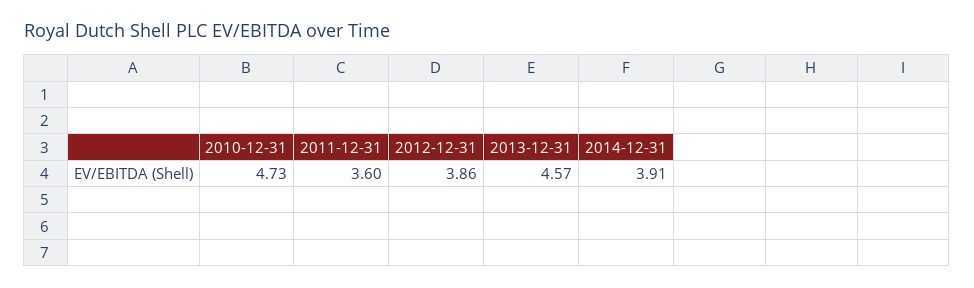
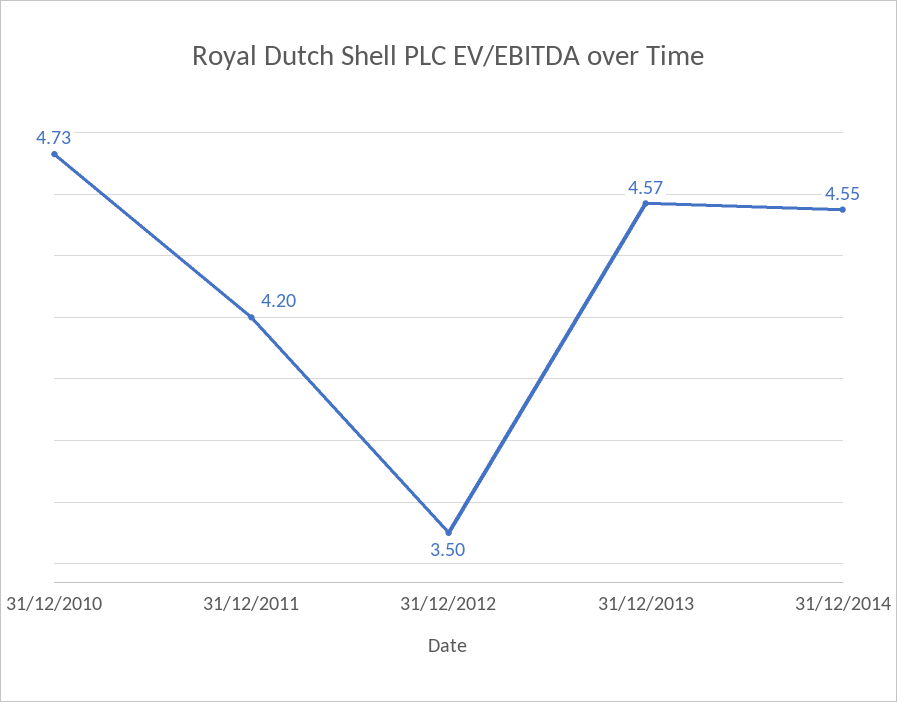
  {
    "2010-12-31": 4.73,
-   "2011-12-31": 3.6,
+   "2011-12-31": 4.2,
-   "2012-12-31": 3.86,
+   "2012-12-31": 3.5,
    "2013-12-31": 4.57,
-   "2014-12-31": 3.91
+   "2014-12-31": 4.55
  }

